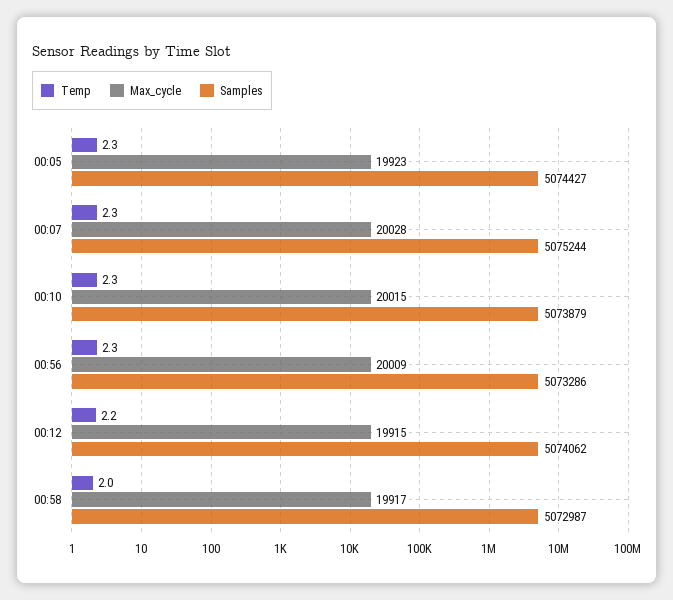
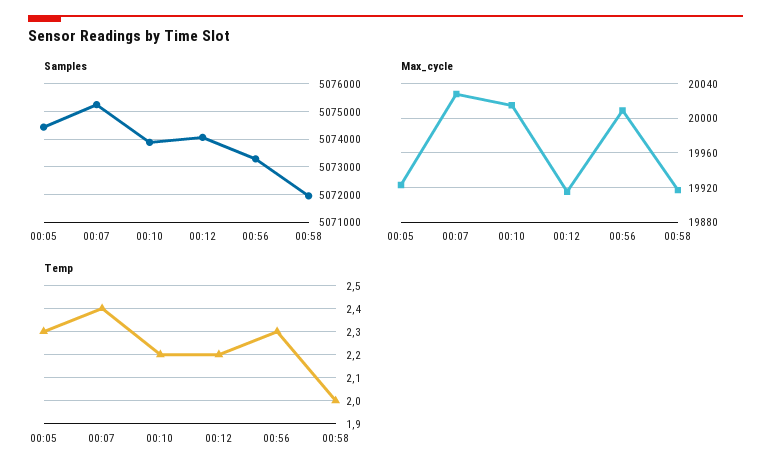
  {
    "Temp": {
      "00:05": 2.3,
-     "00:07": 2.3,
+     "00:07": 2.4,
-     "00:10": 2.3,
+     "00:10": 2.2,
      "00:56": 2.3,
      "00:12": 2.2,
      "00:58": 2
    },
    "Max_cycle": {
      "00:05": 19923,
      "00:07": 20028,
      "00:10": 20015,
      "00:56": 20009,
      "00:12": 19915,
      "00:58": 19917
    },
    "Samples": {
      "00:05": 5074427,
      "00:07": 5075244,
      "00:10": 5073879,
      "00:56": 5073286,
      "00:12": 5074062,
-     "00:58": 5072987
+     "00:58": 5072000
    }
  }

